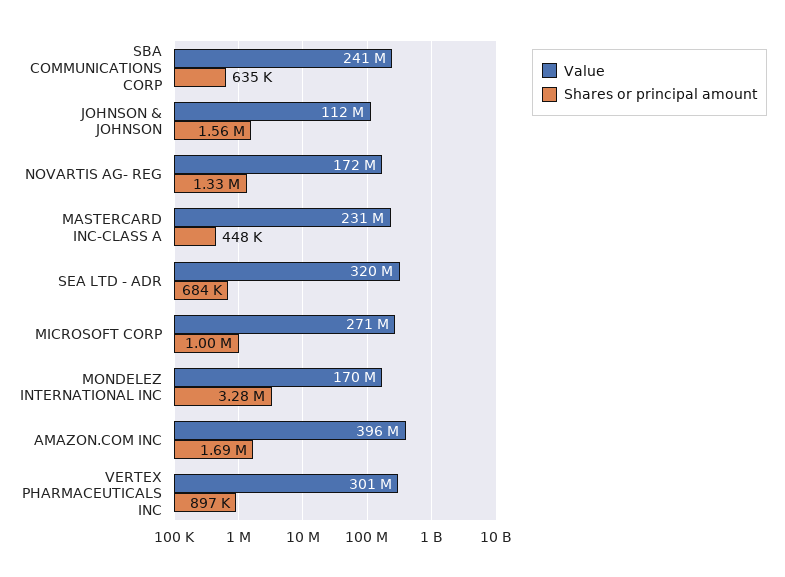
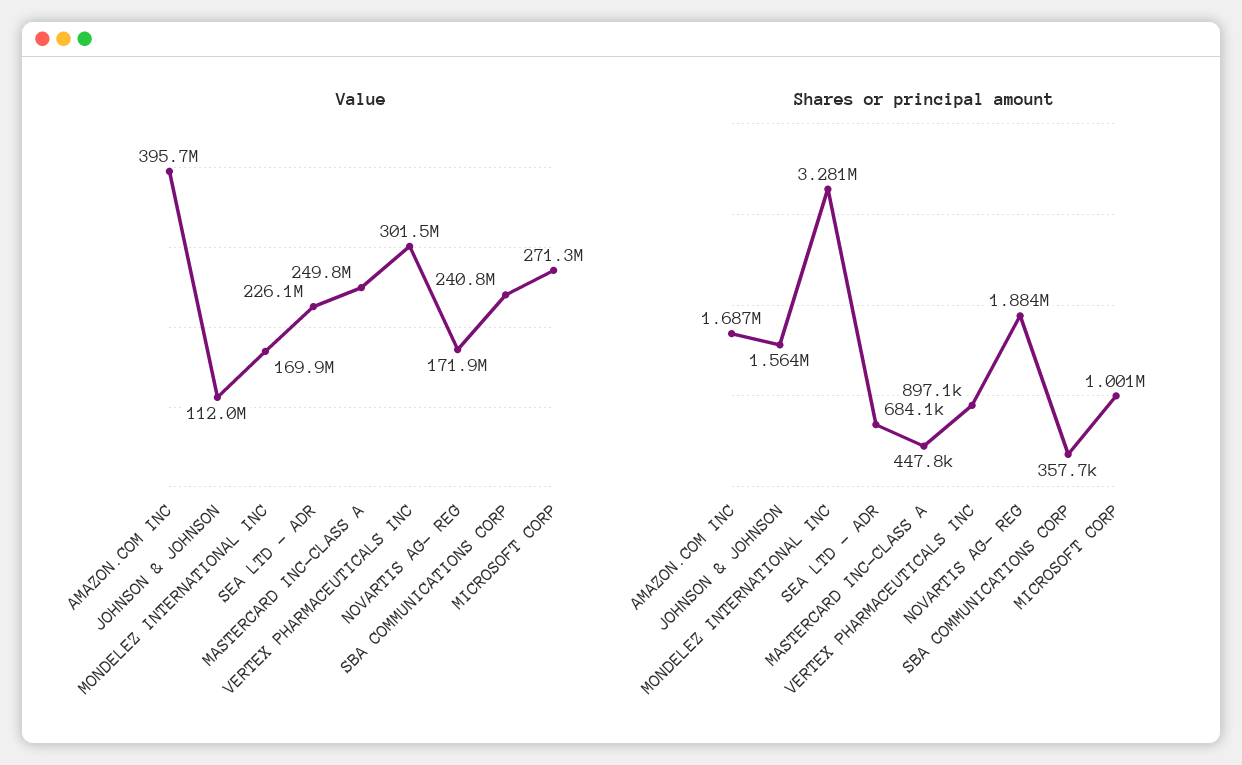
  {
    "Value": {
      "SBA COMMUNICATIONS CORP": 240800000,
      "JOHNSON & JOHNSON": 112000000,
      "NOVARTIS AG- REG": 171900000,
-     "MASTERCARD INC-CLASS A": 231000000,
+     "MASTERCARD INC-CLASS A": 249800000,
-     "SEA LTD - ADR": 320000000,
+     "SEA LTD - ADR": 226100000,
      "MICROSOFT CORP": 271300000,
      "MONDELEZ INTERNATIONAL INC": 169900000,
      "AMAZON.COM INC": 395700000,
      "VERTEX PHARMACEUTICALS INC": 301500000
    },
    "Shares or principal amount": {
-     "SBA COMMUNICATIONS CORP": 635000,
+     "SBA COMMUNICATIONS CORP": 357700,
      "JOHNSON & JOHNSON": 1564000,
-     "NOVARTIS AG- REG": 1330000,
+     "NOVARTIS AG- REG": 1884000,
      "MASTERCARD INC-CLASS A": 447800,
      "SEA LTD - ADR": 684100,
      "MICROSOFT CORP": 1001000,
      "MONDELEZ INTERNATIONAL INC": 3281000,
      "AMAZON.COM INC": 1687000,
      "VERTEX PHARMACEUTICALS INC": 897100
    }
  }

